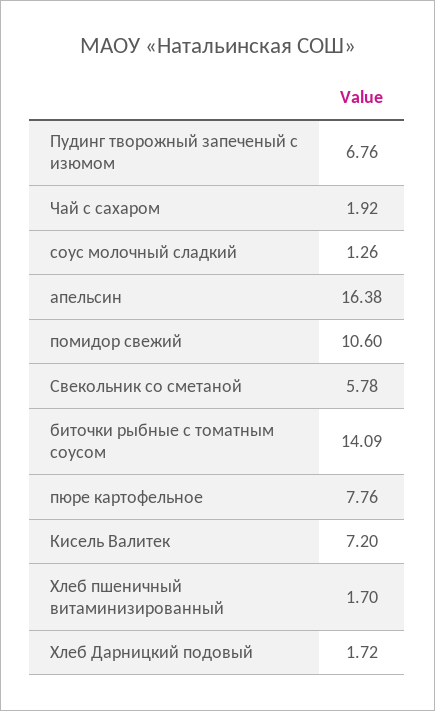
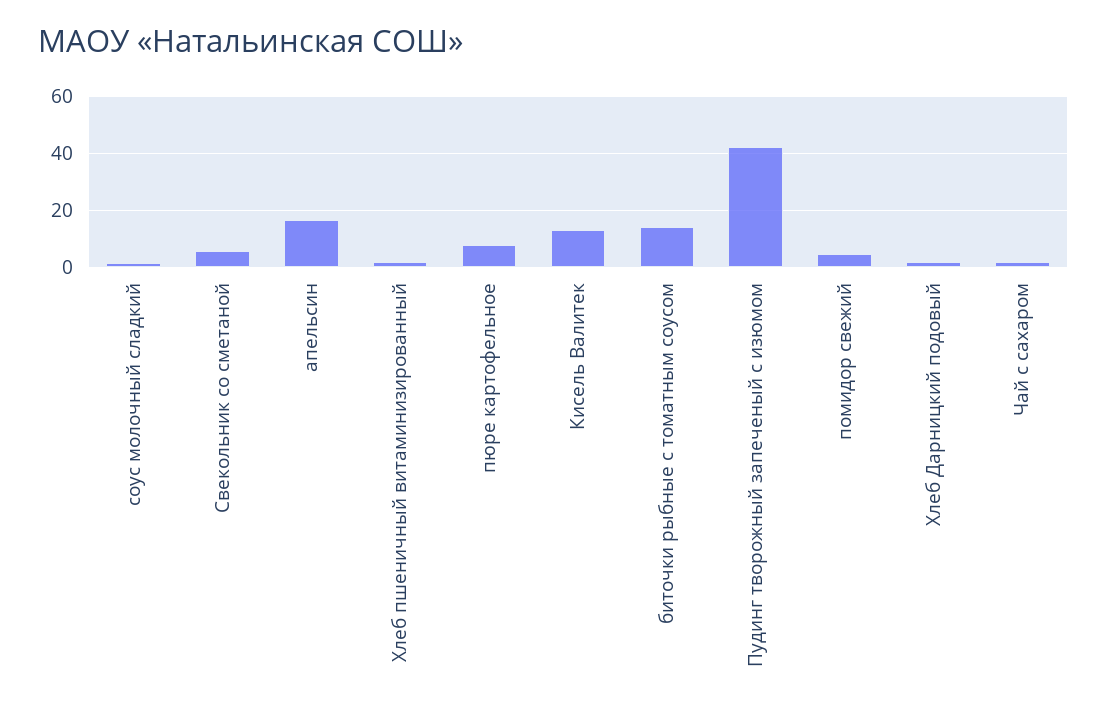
  {
-   "Пудинг творожный запеченый с изюмом": 6.76,
+   "Пудинг творожный запеченый с изюмом": 42.5,
    "Чай с сахаром": 1.92,
    "соус молочный сладкий": 1.26,
    "апельсин": 16.38,
-   "помидор свежий": 10.6,
+   "помидор свежий": 5,
    "Свекольник со сметаной": 5.78,
    "биточки рыбные с томатным соусом": 14.09,
    "пюре картофельное": 7.76,
-   "Кисель Валитек": 7.2,
+   "Кисель Валитек": 12.5,
    "Хлеб пшеничный витаминизированный": 1.7,
    "Хлеб Дарницкий подовый": 1.72
  }

